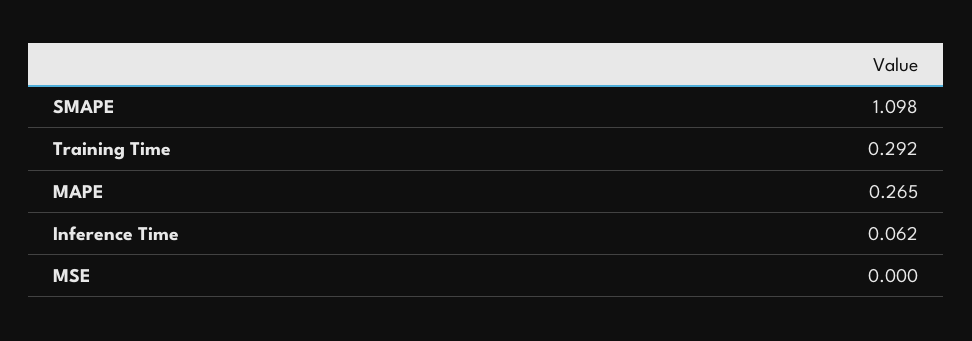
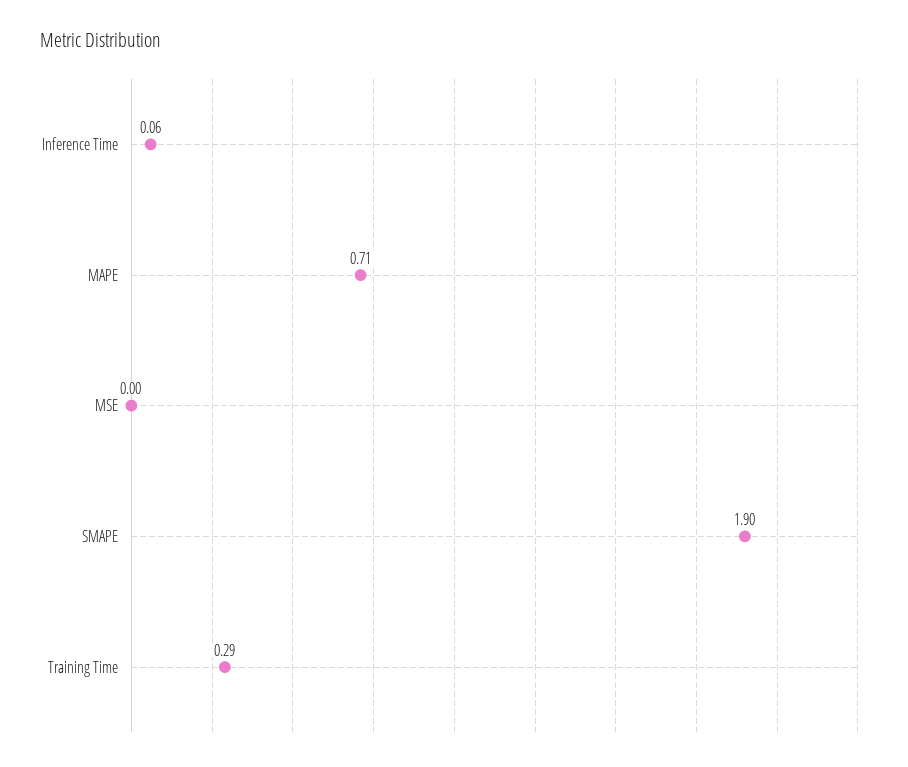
  {
-   "SMAPE": 1.098,
+   "SMAPE": 1.9,
    "Training Time": 0.292,
-   "MAPE": 0.265,
+   "MAPE": 0.71,
    "Inference Time": 0.062,
    "MSE": 0
  }

